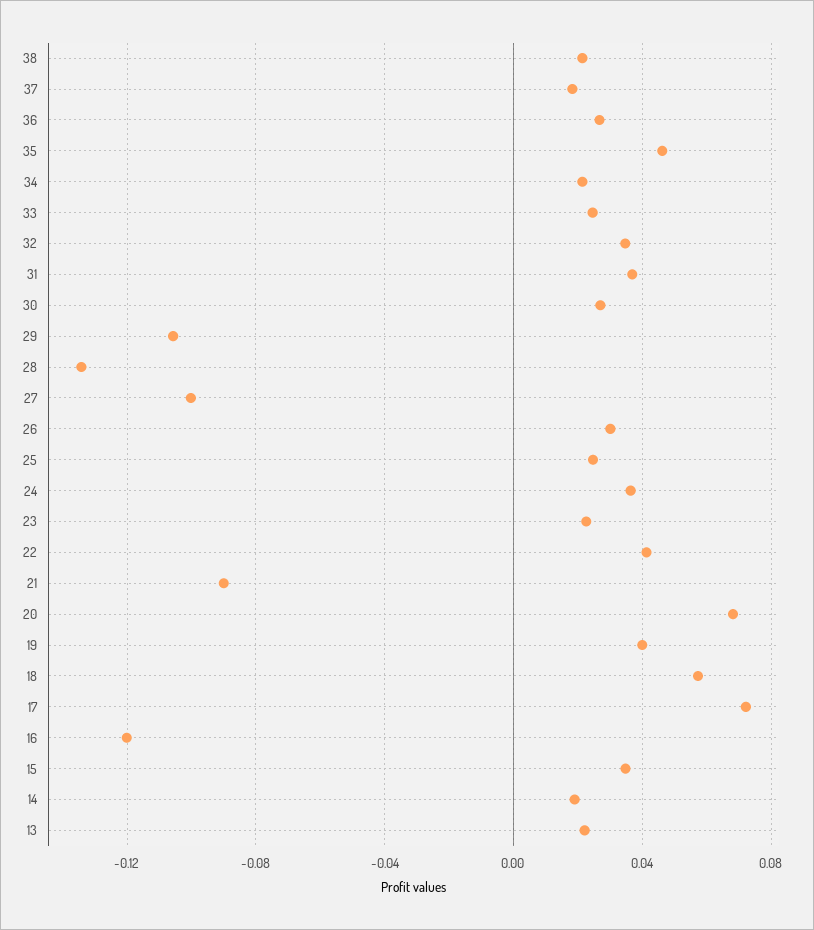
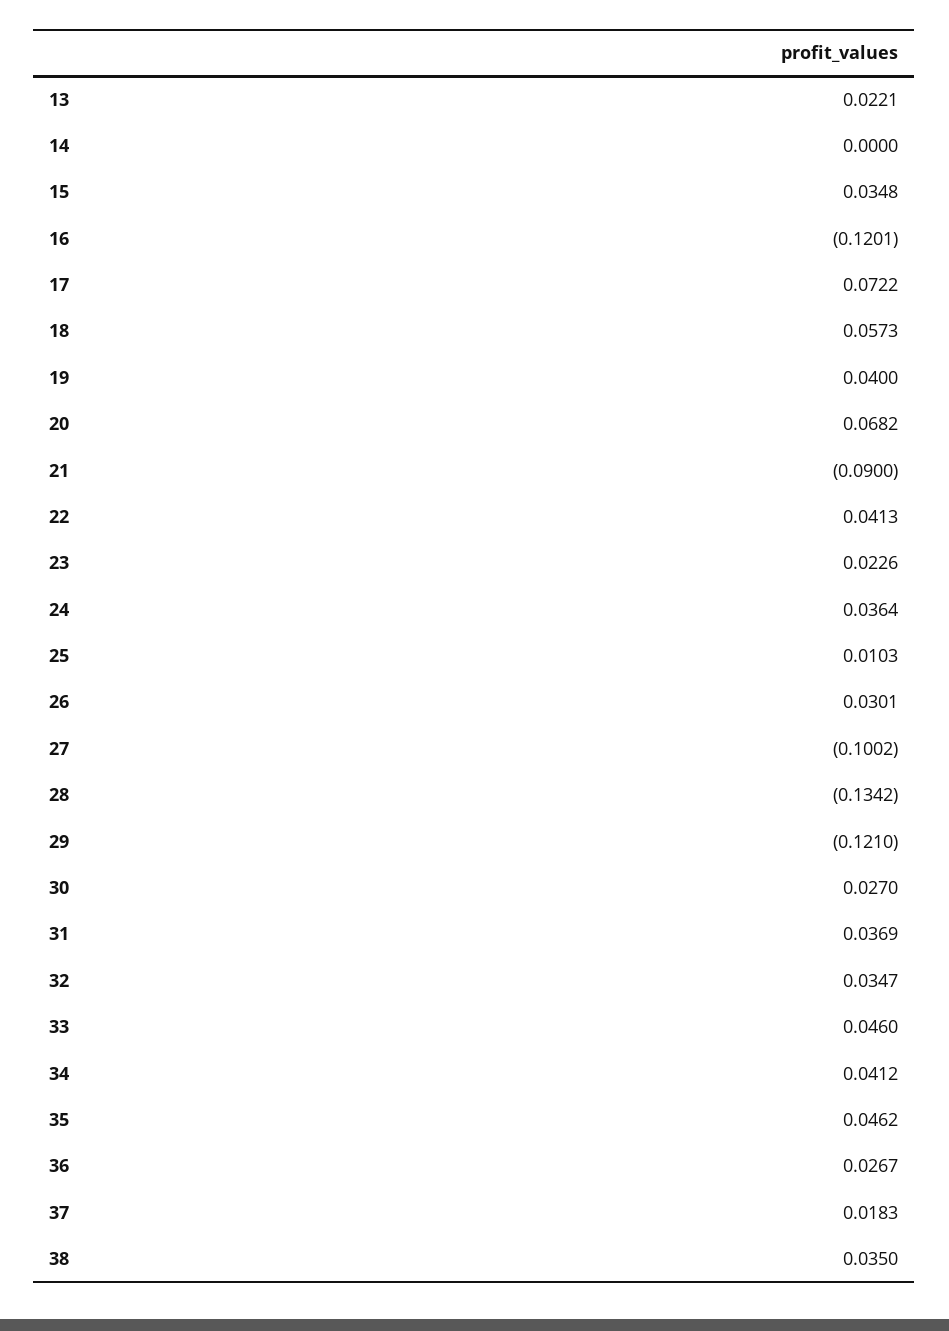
  {
-   "38": 0.02,
+   "38": 0.035,
    "37": 0.0183,
    "36": 0.0267,
    "35": 0.0462,
-   "34": 0.02,
+   "34": 0.0412,
-   "33": 0.025,
+   "33": 0.046,
    "32": 0.0347,
    "31": 0.0369,
    "30": 0.027,
-   "29": -0.105,
+   "29": -0.121,
    "28": -0.1342,
    "27": -0.1002,
    "26": 0.0301,
-   "25": 0.025,
+   "25": 0.0103,
    "24": 0.0364,
    "23": 0.0226,
    "22": 0.0413,
    "21": -0.09,
    "20": 0.0682,
    "19": 0.04,
    "18": 0.0573,
    "17": 0.0722,
    "16": -0.1201,
    "15": 0.0348,
-   "14": 0.02,
+   "14": 0,
    "13": 0.0221
  }

